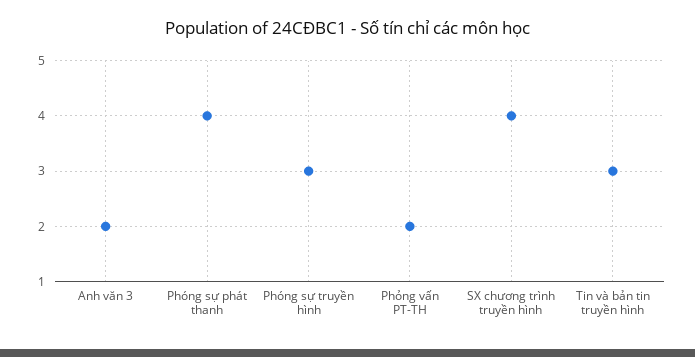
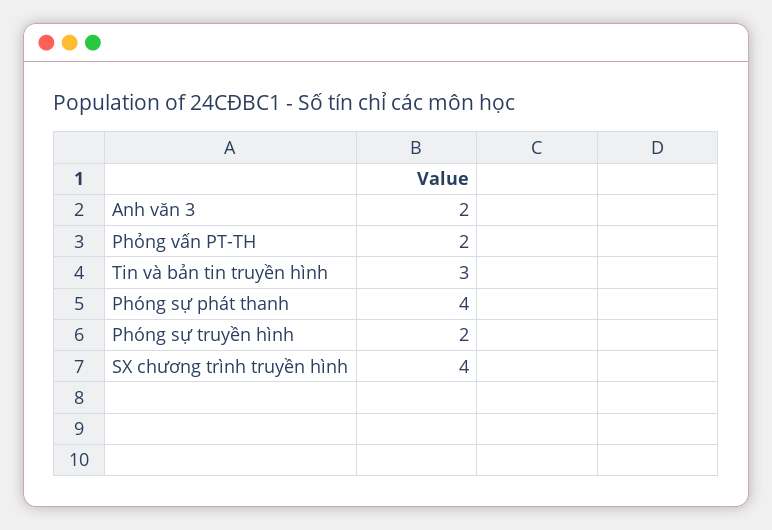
  {
    "Anh văn 3": 2,
    "Phóng sự phát thanh": 4,
-   "Phóng sự truyền hình": 3,
+   "Phóng sự truyền hình": 2,
    "Phỏng vấn PT-TH": 2,
    "SX chương trình truyền hình": 4,
    "Tin và bản tin truyền hình": 3
  }

